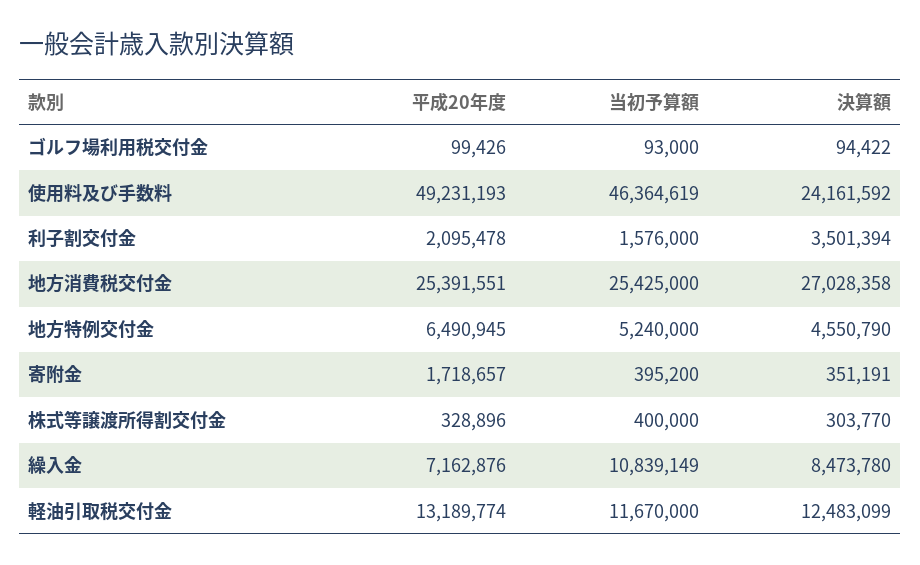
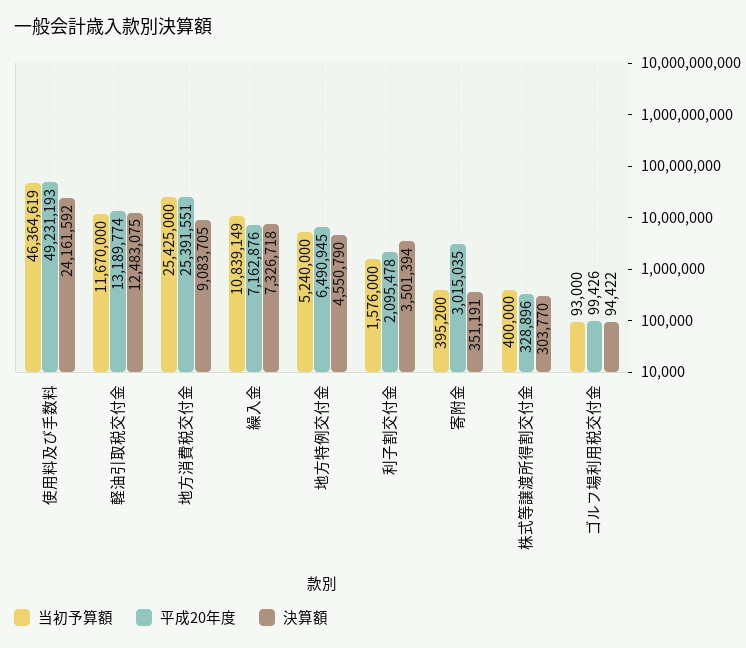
  {
    "平成20年度": {
      "ゴルフ場利用税交付金": 99426,
      "使用料及び手数料": 49231193,
      "利子割交付金": 2095478,
      "地方消費税交付金": 25391551,
      "地方特例交付金": 6490945,
-     "寄附金": 1718657,
+     "寄附金": 3015035,
      "株式等譲渡所得割交付金": 328896,
      "繰入金": 7162876,
      "軽油引取税交付金": 13189774
    },
    "当初予算額": {
      "ゴルフ場利用税交付金": 93000,
      "使用料及び手数料": 46364619,
      "利子割交付金": 1576000,
      "地方消費税交付金": 25425000,
      "地方特例交付金": 5240000,
      "寄附金": 395200,
      "株式等譲渡所得割交付金": 400000,
      "繰入金": 10839149,
      "軽油引取税交付金": 11670000
    },
    "決算額": {
      "ゴルフ場利用税交付金": 94422,
      "使用料及び手数料": 24161592,
      "利子割交付金": 3501394,
-     "地方消費税交付金": 27028358,
+     "地方消費税交付金": 9083705,
      "地方特例交付金": 4550790,
      "寄附金": 351191,
      "株式等譲渡所得割交付金": 303770,
-     "繰入金": 8473780,
+     "繰入金": 7326718,
-     "軽油引取税交付金": 12483099
+     "軽油引取税交付金": 12483075
    }
  }

